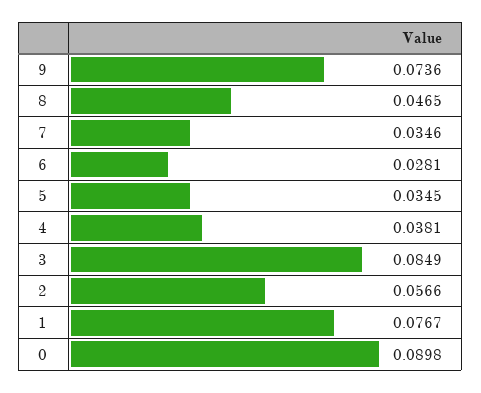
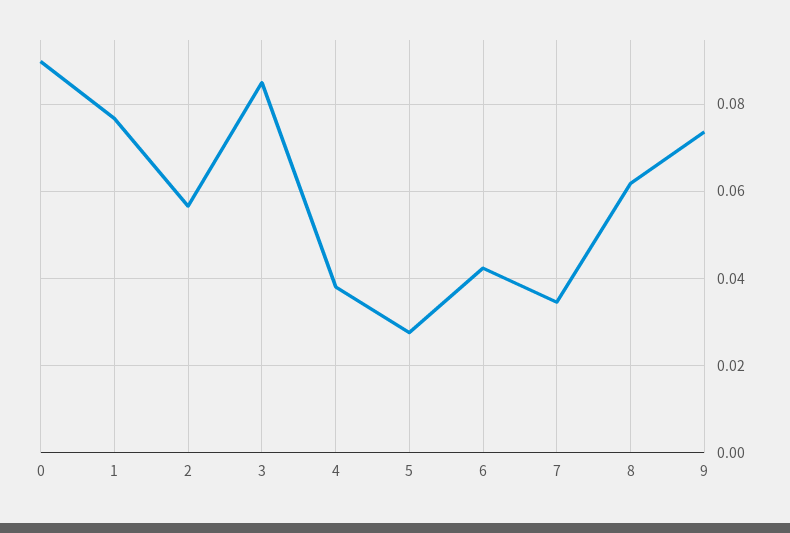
  {
    "9": 0.0736,
-   "8": 0.0465,
+   "8": 0.062,
    "7": 0.0346,
-   "6": 0.0281,
+   "6": 0.042,
-   "5": 0.0345,
+   "5": 0.028,
    "4": 0.0381,
    "3": 0.0849,
    "2": 0.0566,
    "1": 0.0767,
    "0": 0.0898
  }

